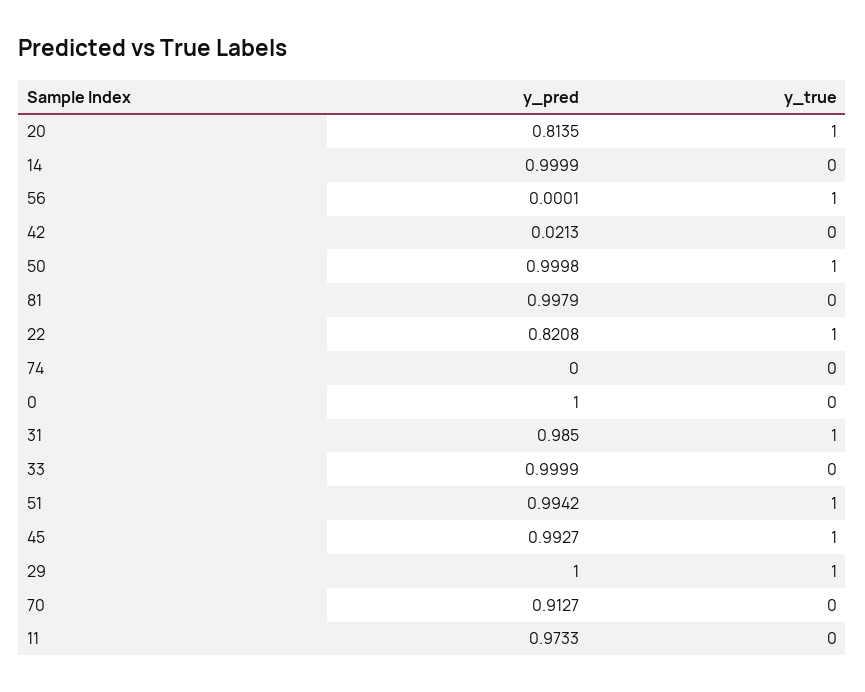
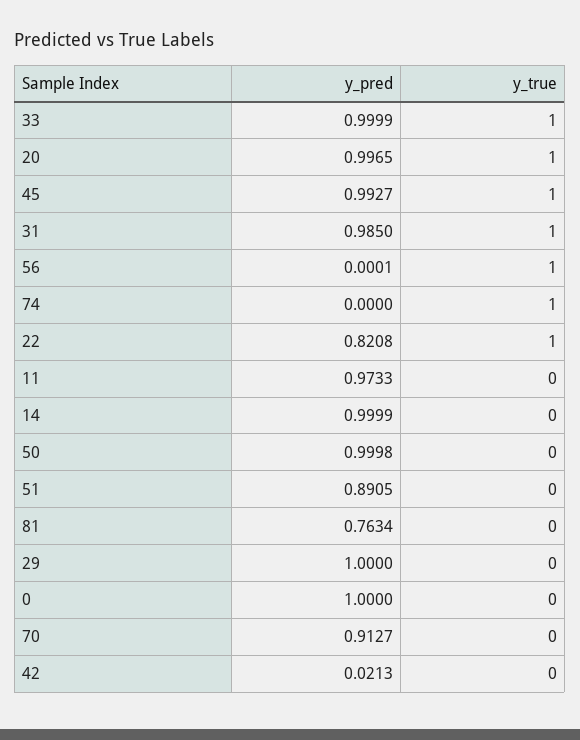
  {
    "y_pred": {
-     "20": 0.8135,
+     "20": 0.9965,
      "14": 0.9999,
      "56": 0.0001,
      "42": 0.0213,
      "50": 0.9998,
-     "81": 0.9979,
+     "81": 0.7634,
      "22": 0.8208,
      "74": 0,
      "0": 1,
      "31": 0.985,
      "33": 0.9999,
-     "51": 0.9942,
+     "51": 0.8905,
      "45": 0.9927,
      "29": 1,
      "70": 0.9127,
      "11": 0.9733
    },
    "y_true": {
      "20": 1,
      "14": 0,
      "56": 1,
      "42": 0,
-     "50": 1,
+     "50": 0,
      "81": 0,
      "22": 1,
-     "74": 0,
+     "74": 1,
      "0": 0,
      "31": 1,
-     "33": 0,
+     "33": 1,
-     "51": 1,
+     "51": 0,
      "45": 1,
-     "29": 1,
+     "29": 0,
      "70": 0,
      "11": 0
    }
  }

